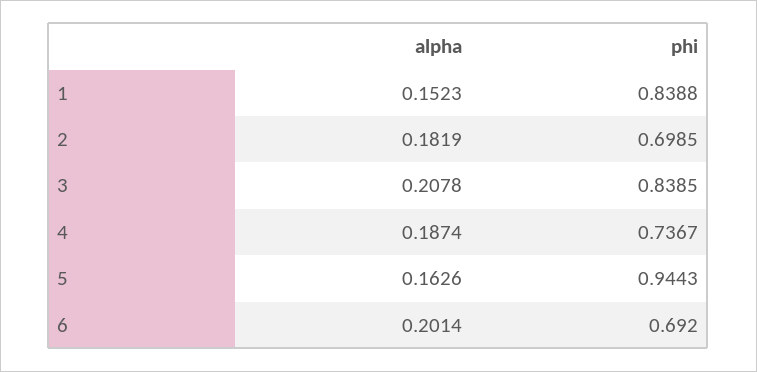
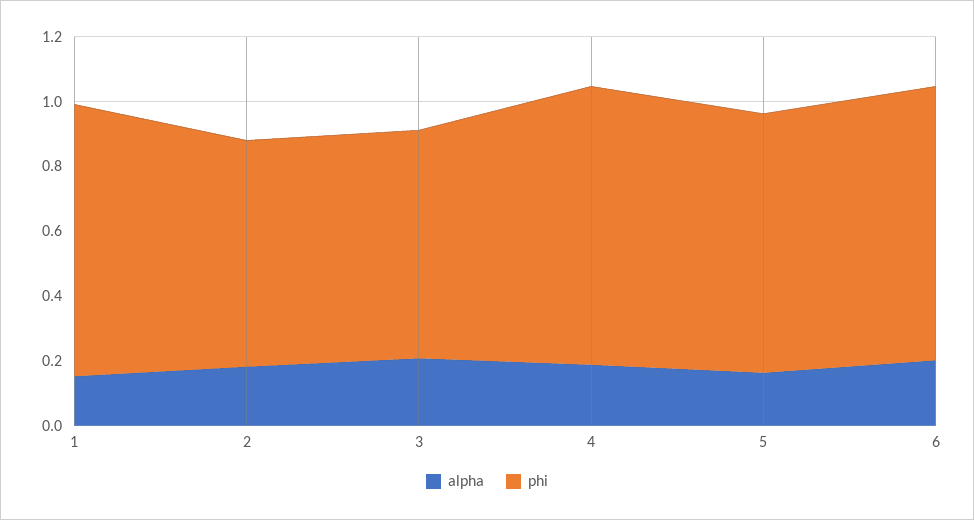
  {
    "alpha": {
      "1": 0.1523,
      "2": 0.1819,
      "3": 0.2078,
      "4": 0.1874,
      "5": 0.1626,
      "6": 0.2014
    },
    "phi": {
      "1": 0.8388,
      "2": 0.6985,
-     "3": 0.8385,
+     "3": 0.7,
-     "4": 0.7367,
+     "4": 0.85,
-     "5": 0.9443,
+     "5": 0.8,
-     "6": 0.692
+     "6": 0.85
    }
  }

